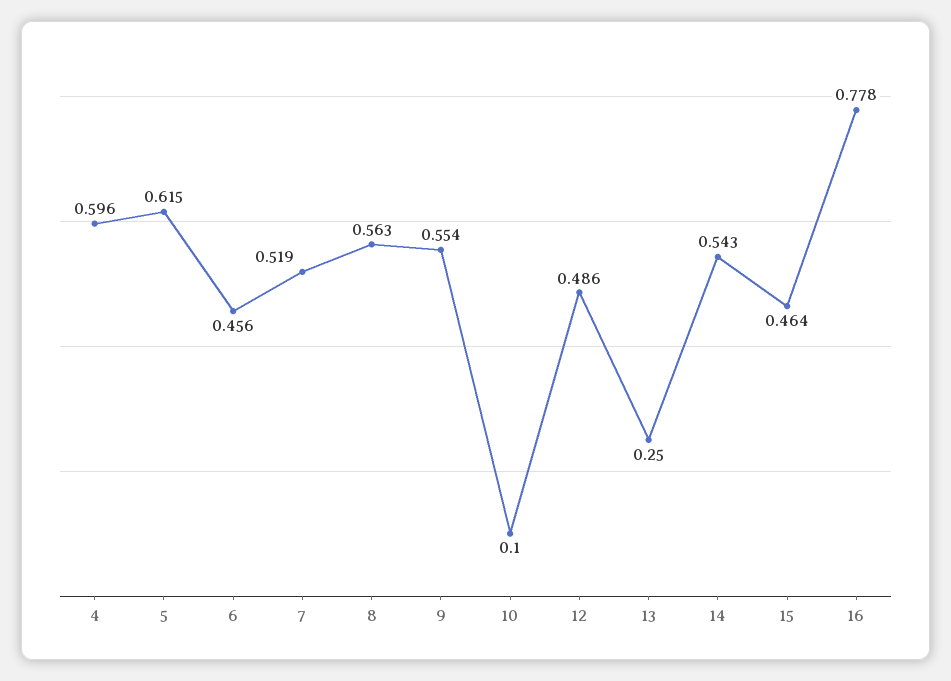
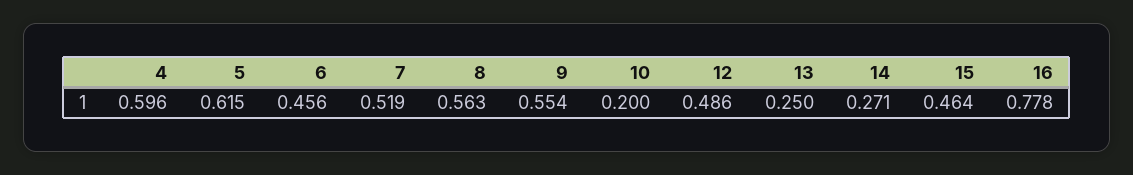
  {
    "4": 0.596,
    "5": 0.615,
    "6": 0.456,
    "7": 0.519,
    "8": 0.563,
    "9": 0.554,
-   "10": 0.1,
+   "10": 0.2,
    "12": 0.486,
    "13": 0.25,
-   "14": 0.543,
+   "14": 0.271,
    "15": 0.464,
    "16": 0.778
  }

